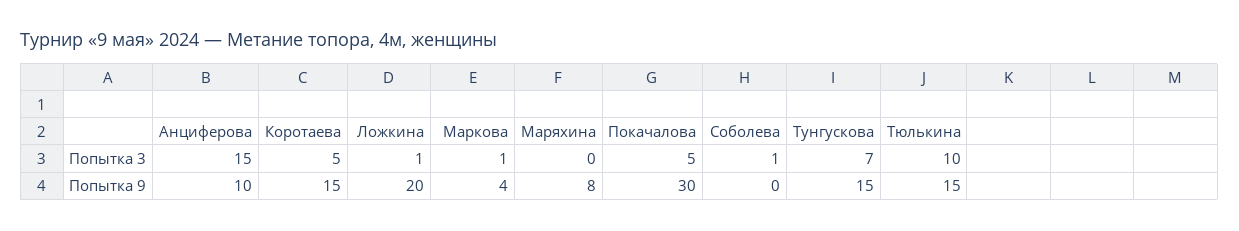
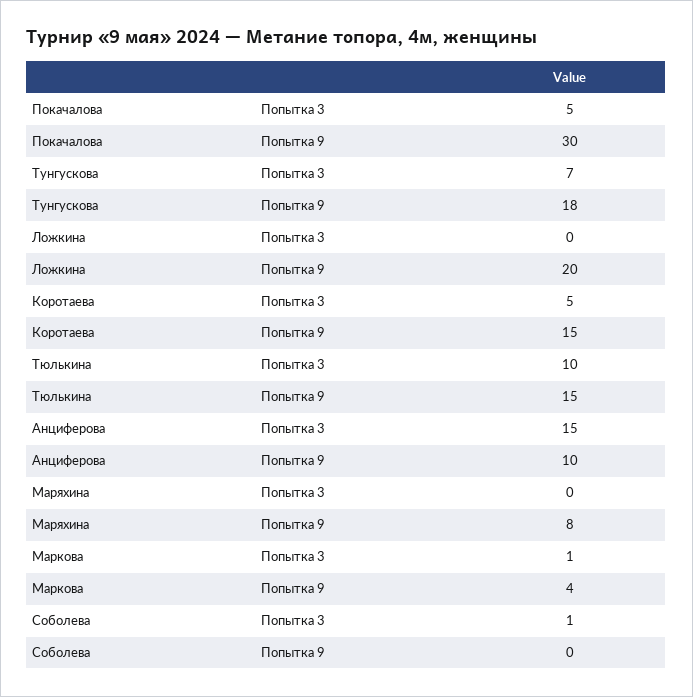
  {
    "Анциферова": {
      "Попытка 3": 15,
      "Попытка 9": 10
    },
    "Коротаева": {
      "Попытка 3": 5,
      "Попытка 9": 15
    },
    "Ложкина": {
-     "Попытка 3": 1,
+     "Попытка 3": 0,
      "Попытка 9": 20
    },
    "Маркова": {
      "Попытка 3": 1,
      "Попытка 9": 4
    },
    "Маряхина": {
      "Попытка 3": 0,
      "Попытка 9": 8
    },
    "Покачалова": {
      "Попытка 3": 5,
      "Попытка 9": 30
    },
    "Соболева": {
      "Попытка 3": 1,
      "Попытка 9": 0
    },
    "Тунгускова": {
      "Попытка 3": 7,
-     "Попытка 9": 15
+     "Попытка 9": 18
    },
    "Тюлькина": {
      "Попытка 3": 10,
      "Попытка 9": 15
    }
  }

